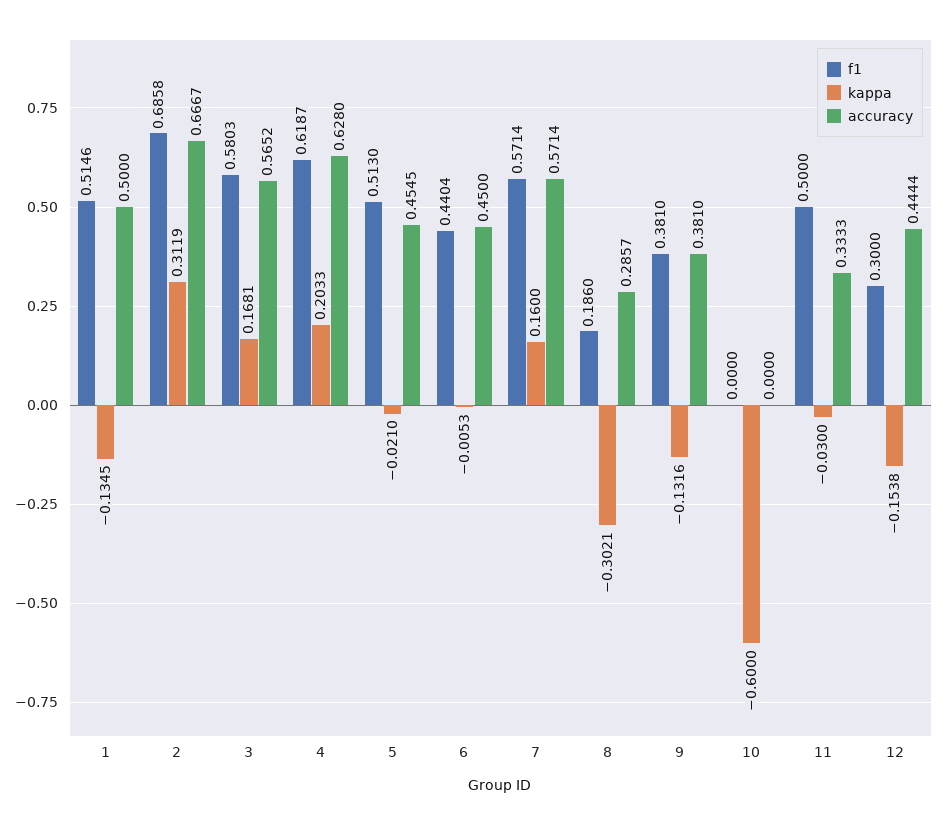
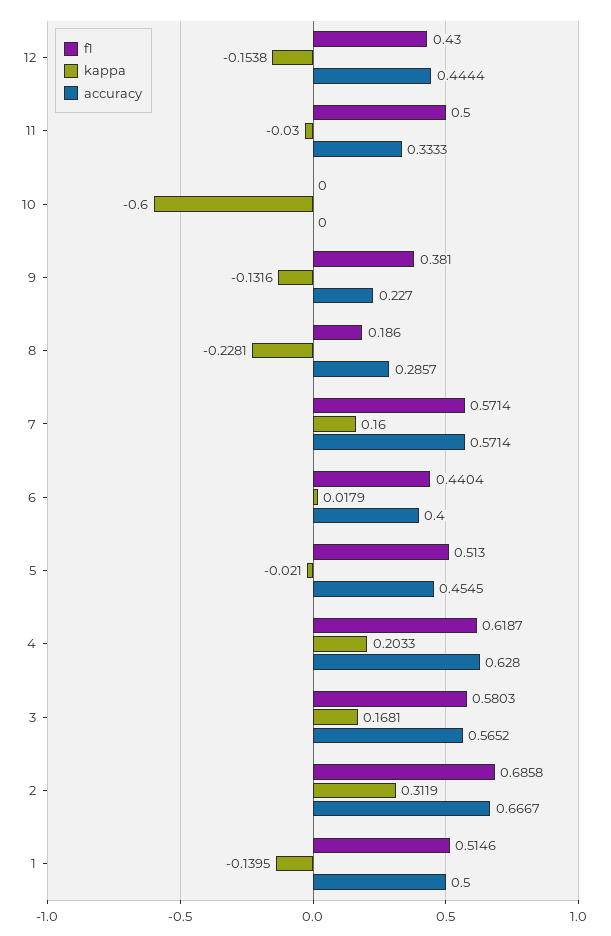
  {
    "f1": {
      "1": 0.5146,
      "2": 0.6858,
      "3": 0.5803,
      "4": 0.6187,
      "5": 0.513,
      "6": 0.4404,
      "7": 0.5714,
      "8": 0.186,
      "9": 0.381,
      "10": 0,
      "11": 0.5,
-     "12": 0.3
+     "12": 0.43
    },
    "kappa": {
-     "1": -0.1345,
+     "1": -0.1395,
      "2": 0.3119,
      "3": 0.1681,
      "4": 0.2033,
      "5": -0.021,
-     "6": -0.0053,
+     "6": 0.0179,
      "7": 0.16,
-     "8": -0.3021,
+     "8": -0.2281,
      "9": -0.1316,
      "10": -0.6,
      "11": -0.03,
      "12": -0.1538
    },
    "accuracy": {
      "1": 0.5,
      "2": 0.6667,
      "3": 0.5652,
      "4": 0.628,
      "5": 0.4545,
-     "6": 0.45,
+     "6": 0.4,
      "7": 0.5714,
      "8": 0.2857,
-     "9": 0.381,
+     "9": 0.227,
      "10": 0,
      "11": 0.3333,
      "12": 0.4444
    }
  }

